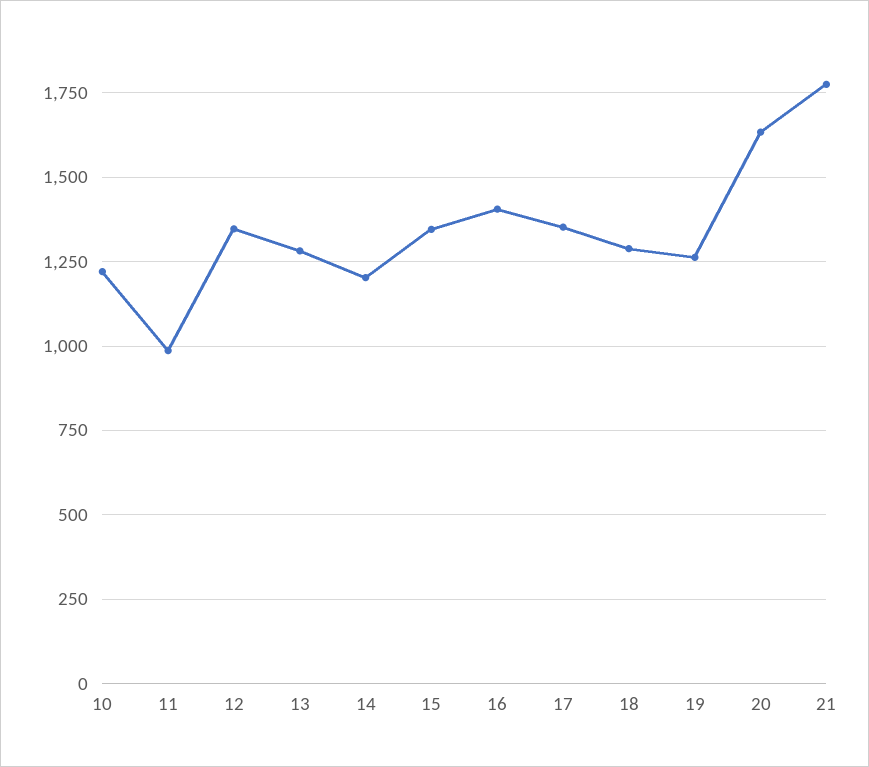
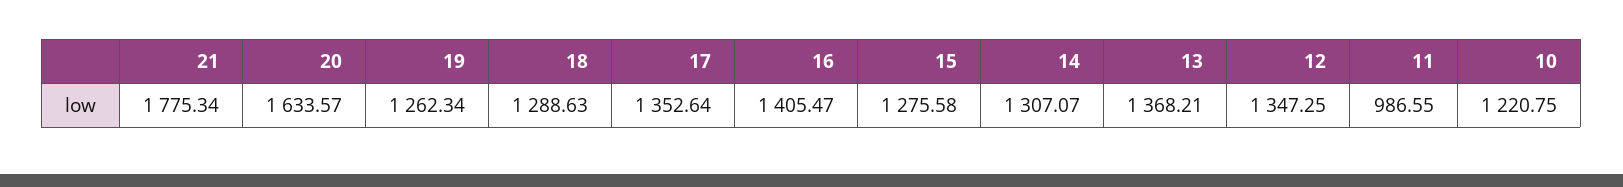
  {
    "10": 1220.75,
    "11": 986.55,
    "12": 1347.25,
-   "13": 1275,
+   "13": 1368.21,
-   "14": 1200,
+   "14": 1307.07,
-   "15": 1350,
+   "15": 1275.58,
    "16": 1405.47,
    "17": 1352.64,
    "18": 1288.63,
    "19": 1262.34,
    "20": 1633.57,
    "21": 1775.34
  }

